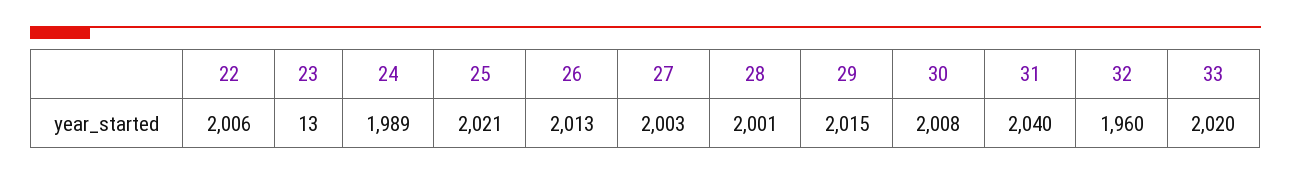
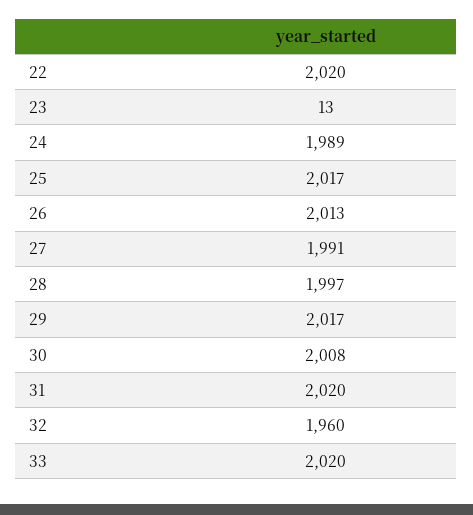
  {
-   "22": 2006,
+   "22": 2020,
    "23": 13,
    "24": 1989,
-   "25": 2021,
+   "25": 2017,
    "26": 2013,
-   "27": 2003,
+   "27": 1991,
-   "28": 2001,
+   "28": 1997,
-   "29": 2015,
+   "29": 2017,
    "30": 2008,
-   "31": 2040,
+   "31": 2020,
    "32": 1960,
    "33": 2020
  }

